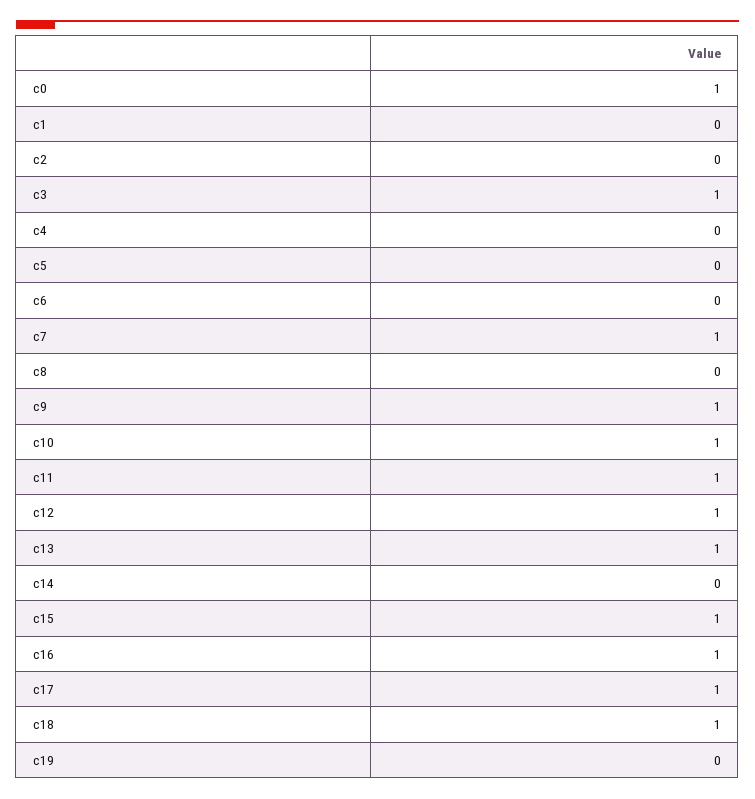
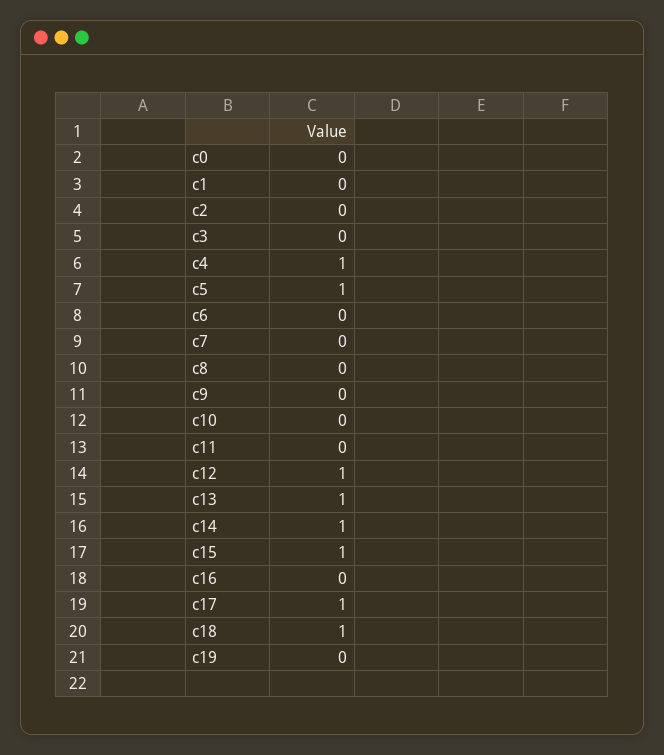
  {
-   "c0": 1,
+   "c0": 0,
    "c1": 0,
    "c2": 0,
-   "c3": 1,
+   "c3": 0,
-   "c4": 0,
+   "c4": 1,
-   "c5": 0,
+   "c5": 1,
    "c6": 0,
-   "c7": 1,
+   "c7": 0,
    "c8": 0,
-   "c9": 1,
+   "c9": 0,
-   "c10": 1,
+   "c10": 0,
-   "c11": 1,
+   "c11": 0,
    "c12": 1,
    "c13": 1,
-   "c14": 0,
+   "c14": 1,
    "c15": 1,
-   "c16": 1,
+   "c16": 0,
    "c17": 1,
    "c18": 1,
    "c19": 0
  }

